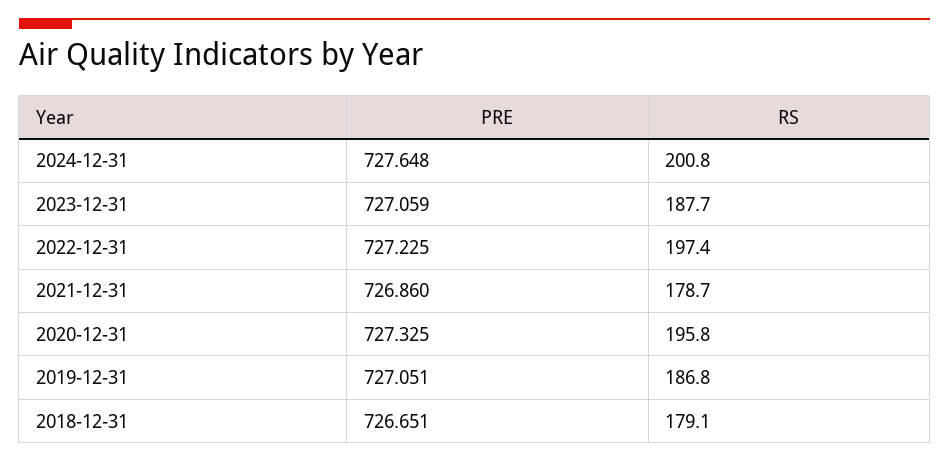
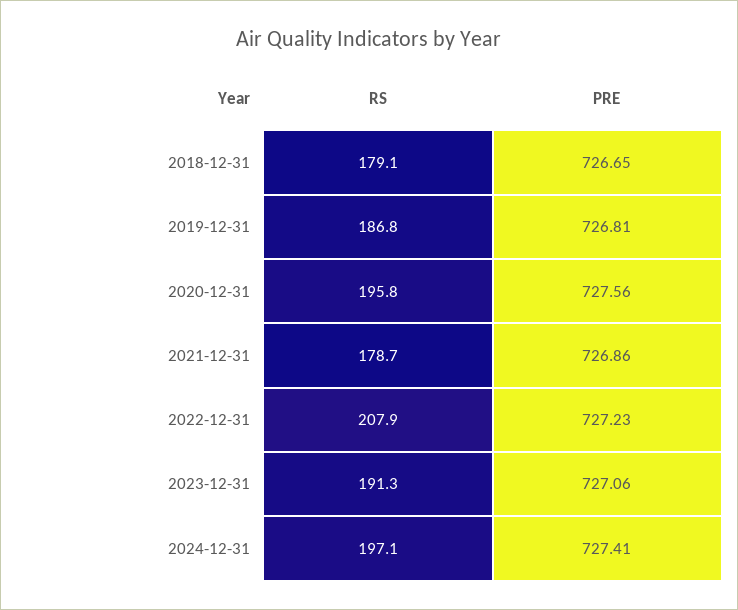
  {
    "PRE": {
-     "2024-12-31": 727.648,
+     "2024-12-31": 727.41,
      "2023-12-31": 727.059,
      "2022-12-31": 727.225,
      "2021-12-31": 726.86,
-     "2020-12-31": 727.325,
+     "2020-12-31": 727.56,
-     "2019-12-31": 727.051,
+     "2019-12-31": 726.81,
      "2018-12-31": 726.651
    },
    "RS": {
-     "2024-12-31": 200.8,
+     "2024-12-31": 197.1,
-     "2023-12-31": 187.7,
+     "2023-12-31": 191.3,
-     "2022-12-31": 197.4,
+     "2022-12-31": 207.9,
      "2021-12-31": 178.7,
      "2020-12-31": 195.8,
      "2019-12-31": 186.8,
      "2018-12-31": 179.1
    }
  }

